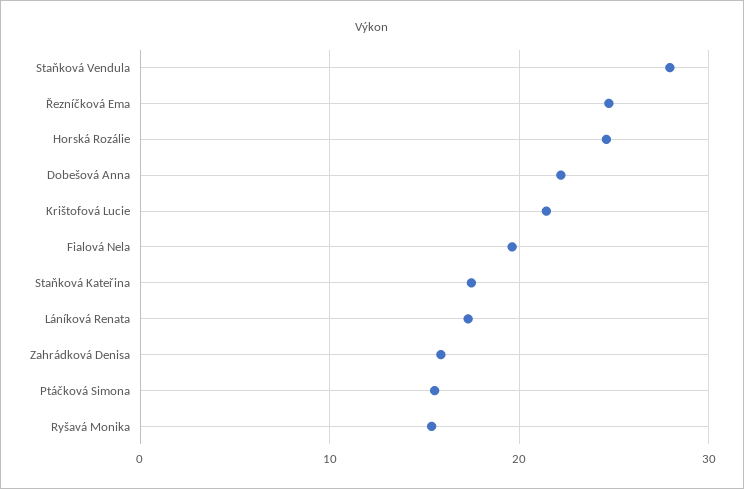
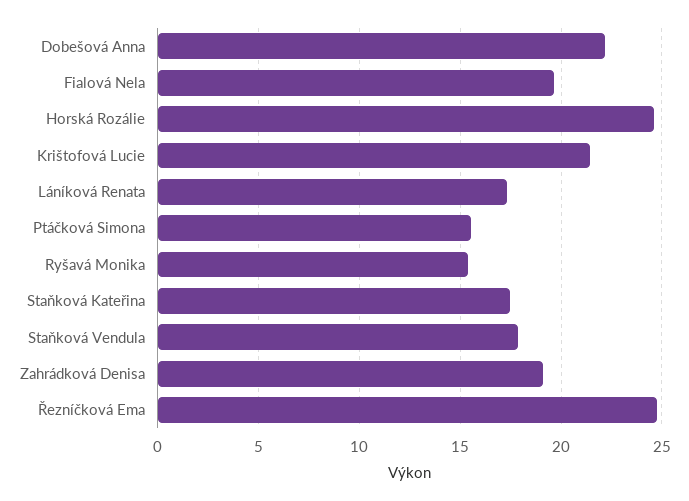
  {
-   "Staňková Vendula": 28,
+   "Staňková Vendula": 18,
    "Řezníčková Ema": 24.5,
    "Horská Rozálie": 24.5,
    "Dobešová Anna": 22,
    "Krištofová Lucie": 21.5,
    "Fialová Nela": 19.5,
    "Staňková Kateřina": 17.5,
    "Láníková Renata": 17.5,
-   "Zahrádková Denisa": 16,
+   "Zahrádková Denisa": 19,
    "Ptáčková Simona": 15.5,
    "Ryšavá Monika": 15.5
  }

